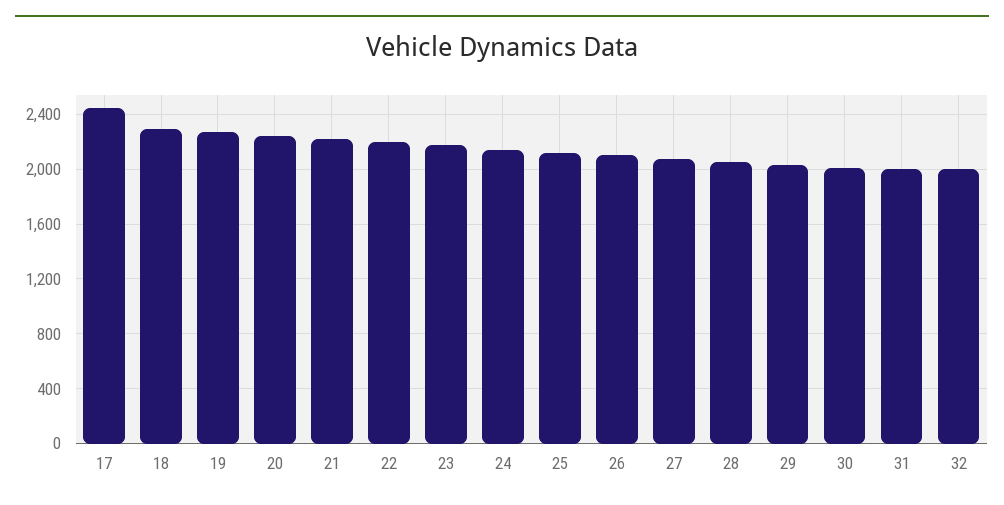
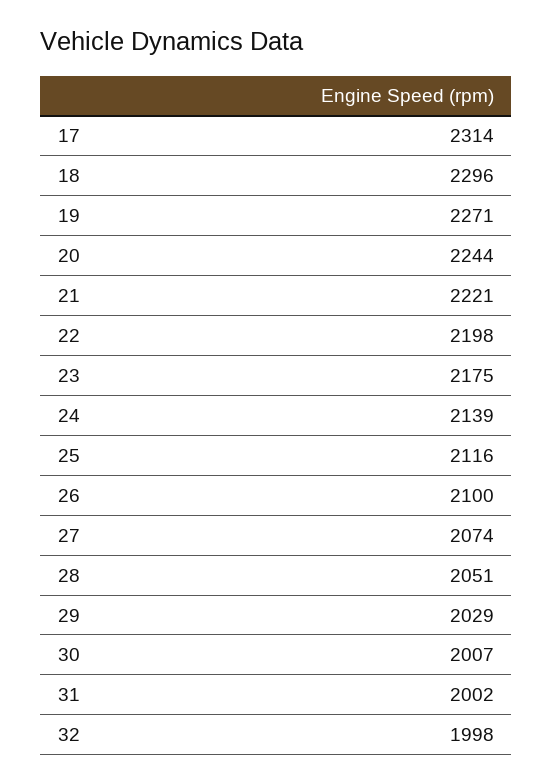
  {
-   "17": 2450,
+   "17": 2314,
    "18": 2296,
    "19": 2271,
    "20": 2244,
    "21": 2221,
    "22": 2198,
    "23": 2175,
    "24": 2139,
    "25": 2116,
    "26": 2100,
    "27": 2074,
    "28": 2051,
    "29": 2029,
    "30": 2007,
    "31": 2002,
    "32": 1998
  }

